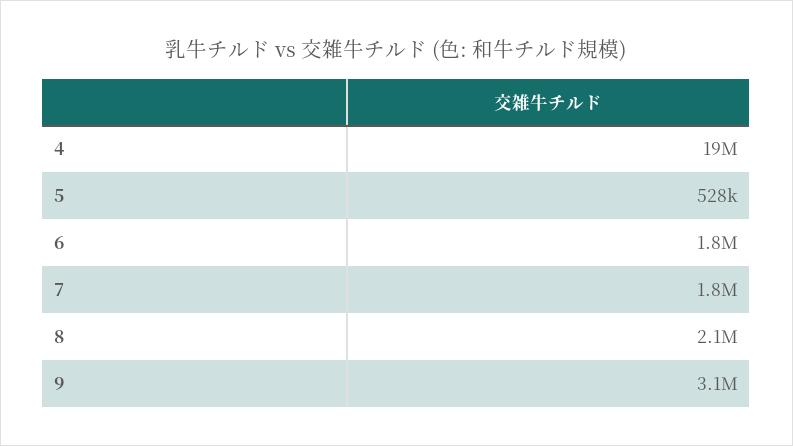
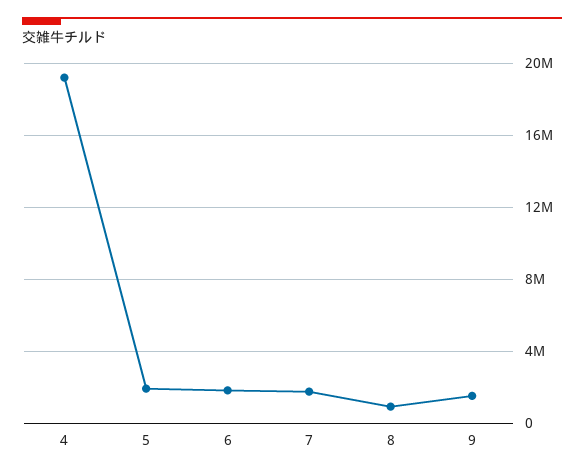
  {
    "4": 19000000,
-   "5": 528000,
+   "5": 2000000,
    "6": 1800000,
    "7": 1800000,
-   "8": 2100000,
+   "8": 1000000,
-   "9": 3100000
+   "9": 1500000
  }

